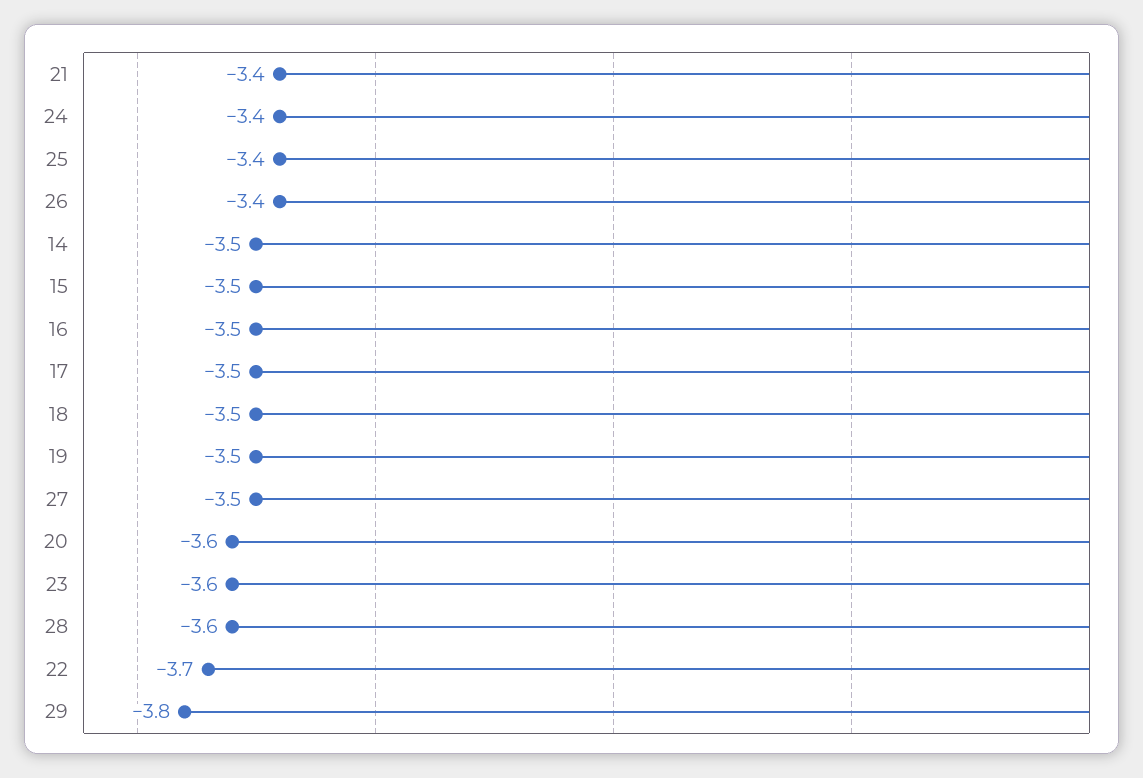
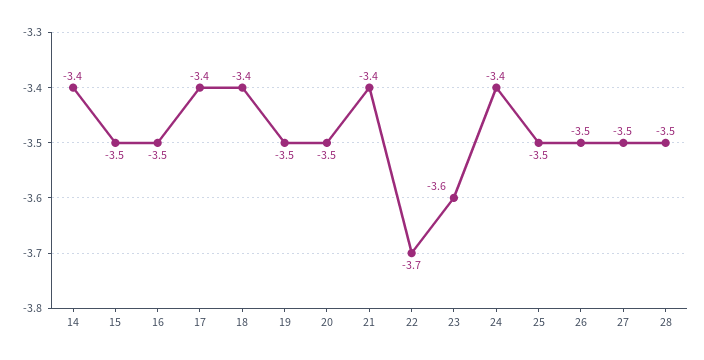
  {
    "21": -3.4,
    "24": -3.4,
-   "25": -3.4,
+   "25": -3.5,
-   "26": -3.4,
+   "26": -3.5,
-   "14": -3.5,
+   "14": -3.4,
    "15": -3.5,
    "16": -3.5,
-   "17": -3.5,
+   "17": -3.4,
-   "18": -3.5,
+   "18": -3.4,
    "19": -3.5,
    "27": -3.5,
-   "20": -3.6,
+   "20": -3.5,
    "23": -3.6,
-   "28": -3.6,
+   "28": -3.5,
-   "22": -3.7,
+   "22": -3.7
-   "29": -3.8
  }

